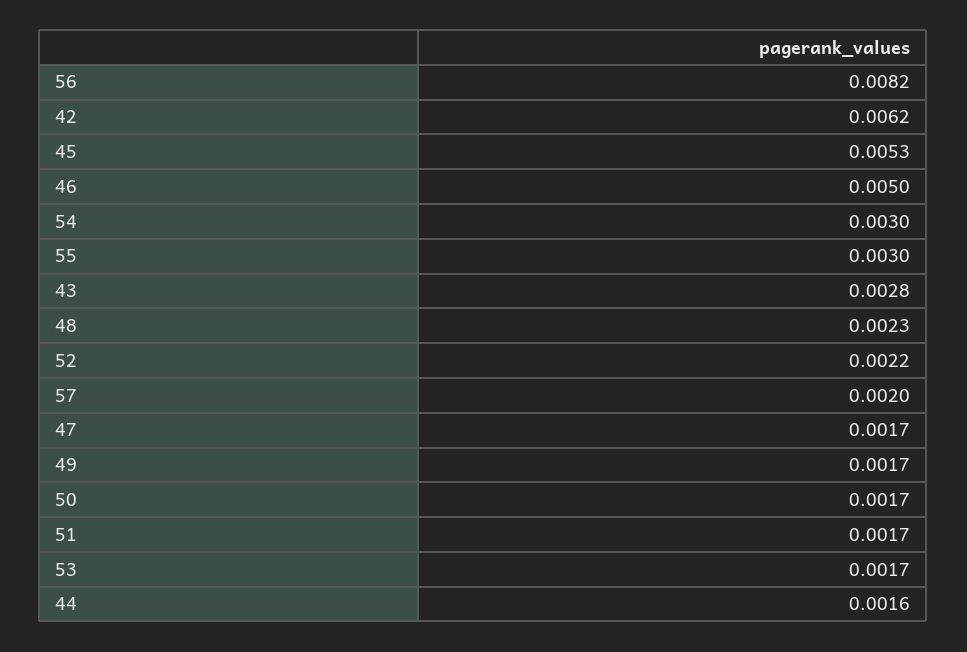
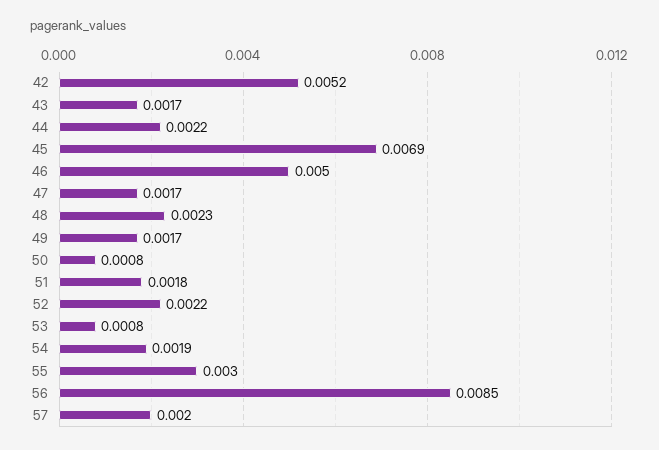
  {
-   "56": 0.0082,
+   "56": 0.0085,
-   "42": 0.0062,
+   "42": 0.0052,
-   "45": 0.0053,
+   "45": 0.0069,
    "46": 0.005,
-   "54": 0.003,
+   "54": 0.0019,
    "55": 0.003,
-   "43": 0.0028,
+   "43": 0.0017,
    "48": 0.0023,
    "52": 0.0022,
    "57": 0.002,
    "47": 0.0017,
    "49": 0.0017,
-   "50": 0.0017,
+   "50": 0.0008,
-   "51": 0.0017,
+   "51": 0.0018,
-   "53": 0.0017,
+   "53": 0.0008,
-   "44": 0.0016
+   "44": 0.0022
  }

